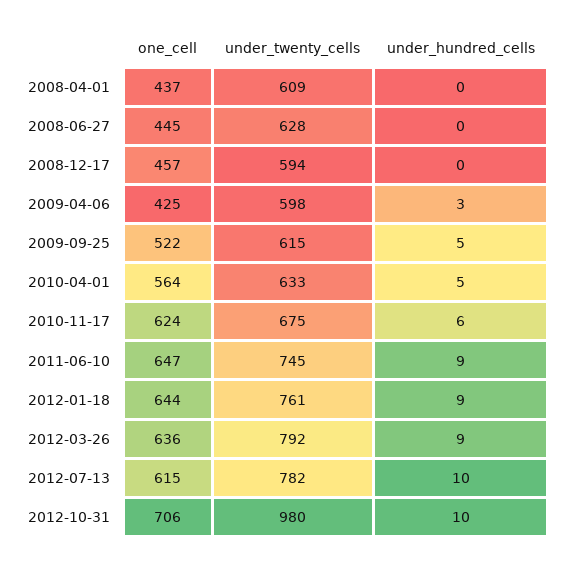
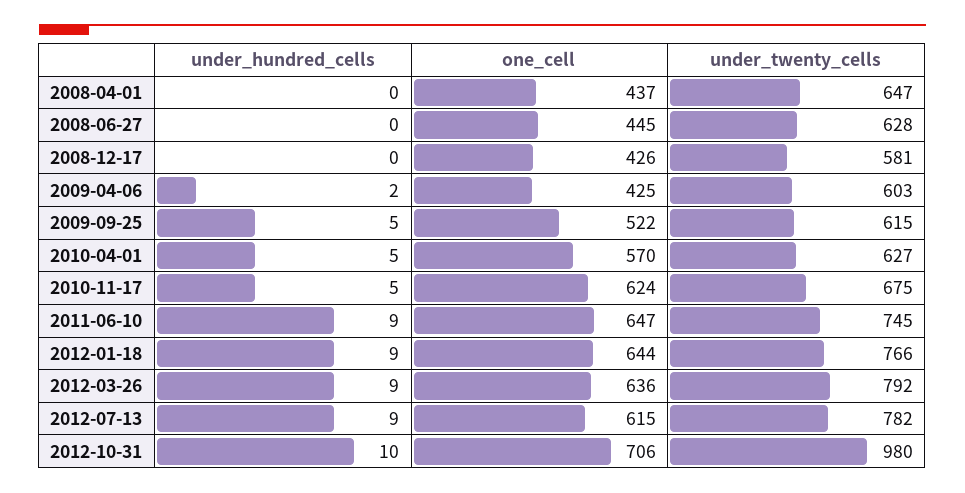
  {
    "one_cell": {
      "2008-04-01": 437,
      "2008-06-27": 445,
-     "2008-12-17": 457,
+     "2008-12-17": 426,
      "2009-04-06": 425,
      "2009-09-25": 522,
-     "2010-04-01": 564,
+     "2010-04-01": 570,
      "2010-11-17": 624,
      "2011-06-10": 647,
      "2012-01-18": 644,
      "2012-03-26": 636,
      "2012-07-13": 615,
      "2012-10-31": 706
    },
    "under_twenty_cells": {
-     "2008-04-01": 609,
+     "2008-04-01": 647,
      "2008-06-27": 628,
-     "2008-12-17": 594,
+     "2008-12-17": 581,
-     "2009-04-06": 598,
+     "2009-04-06": 603,
      "2009-09-25": 615,
-     "2010-04-01": 633,
+     "2010-04-01": 627,
      "2010-11-17": 675,
      "2011-06-10": 745,
-     "2012-01-18": 761,
+     "2012-01-18": 766,
      "2012-03-26": 792,
      "2012-07-13": 782,
      "2012-10-31": 980
    },
    "under_hundred_cells": {
      "2008-04-01": 0,
      "2008-06-27": 0,
      "2008-12-17": 0,
-     "2009-04-06": 3,
+     "2009-04-06": 2,
      "2009-09-25": 5,
      "2010-04-01": 5,
-     "2010-11-17": 6,
+     "2010-11-17": 5,
      "2011-06-10": 9,
      "2012-01-18": 9,
      "2012-03-26": 9,
-     "2012-07-13": 10,
+     "2012-07-13": 9,
      "2012-10-31": 10
    }
  }

